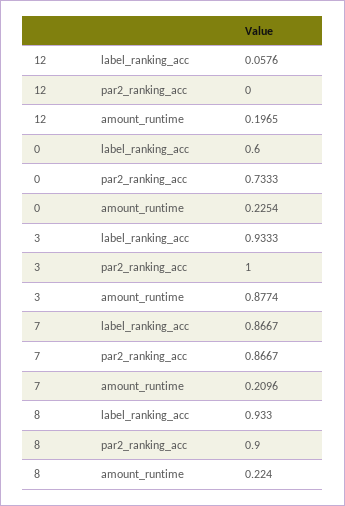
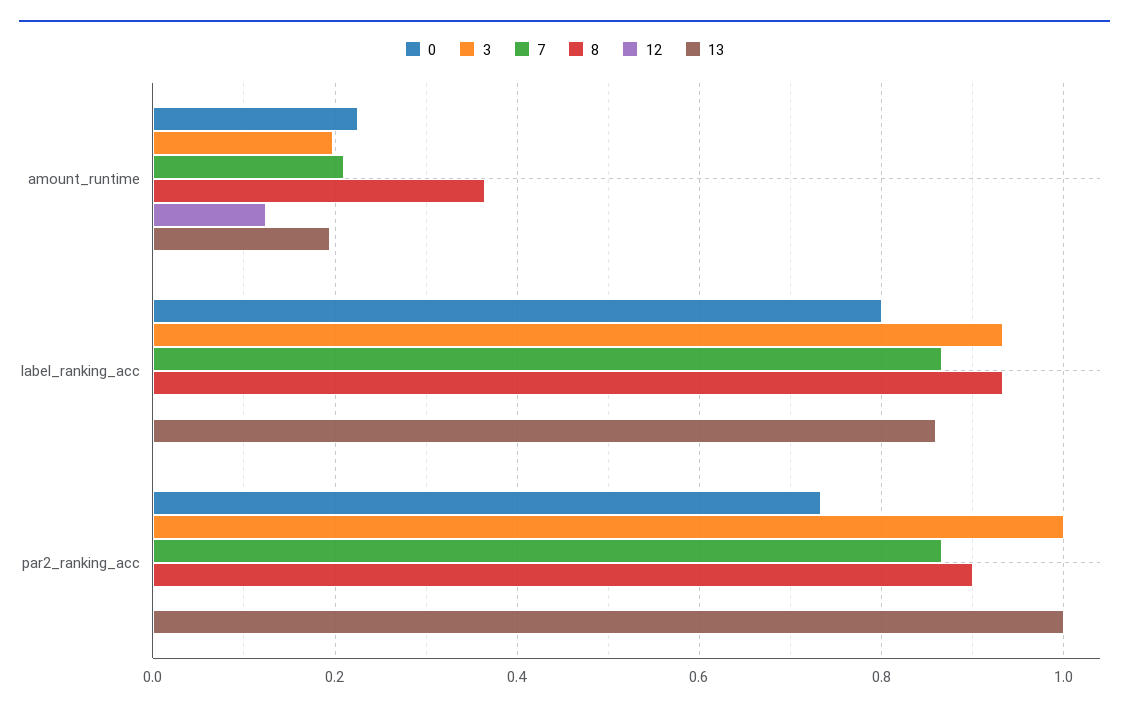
  {
    "12": {
-     "label_ranking_acc": 0.0576,
+     "label_ranking_acc": 0,
      "par2_ranking_acc": 0,
-     "amount_runtime": 0.1965
+     "amount_runtime": 0.12
    },
    "0": {
-     "label_ranking_acc": 0.6,
+     "label_ranking_acc": 0.8,
      "par2_ranking_acc": 0.7333,
      "amount_runtime": 0.2254
    },
    "3": {
      "label_ranking_acc": 0.9333,
      "par2_ranking_acc": 1,
-     "amount_runtime": 0.8774
+     "amount_runtime": 0.2
    },
    "7": {
      "label_ranking_acc": 0.8667,
      "par2_ranking_acc": 0.8667,
      "amount_runtime": 0.2096
    },
    "8": {
      "label_ranking_acc": 0.933,
      "par2_ranking_acc": 0.9,
-     "amount_runtime": 0.224
+     "amount_runtime": 0.36
-   }
+   },
+   "13": {
+     "amount_runtime": 0.2,
+     "label_ranking_acc": 0.86,
+     "par2_ranking_acc": 1
+   }
  }

